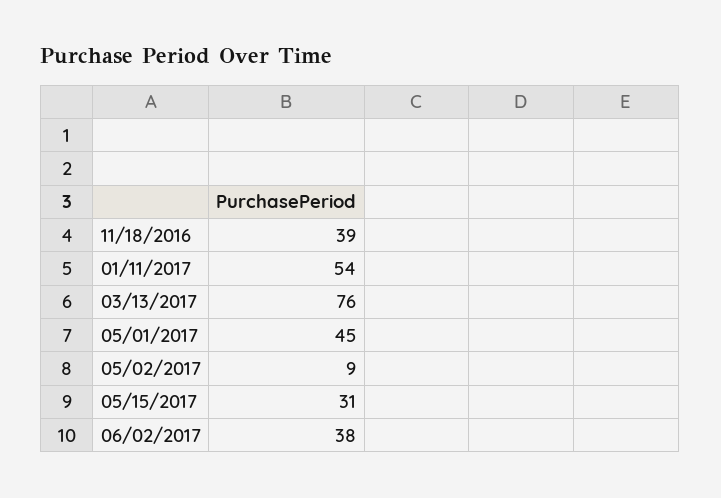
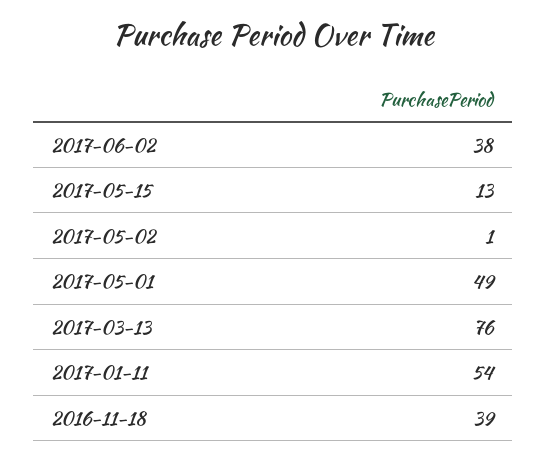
  {
    "11/18/2016": 39,
    "01/11/2017": 54,
    "03/13/2017": 76,
-   "05/01/2017": 45,
+   "05/01/2017": 49,
-   "05/02/2017": 9,
+   "05/02/2017": 1,
-   "05/15/2017": 31,
+   "05/15/2017": 13,
    "06/02/2017": 38
  }

